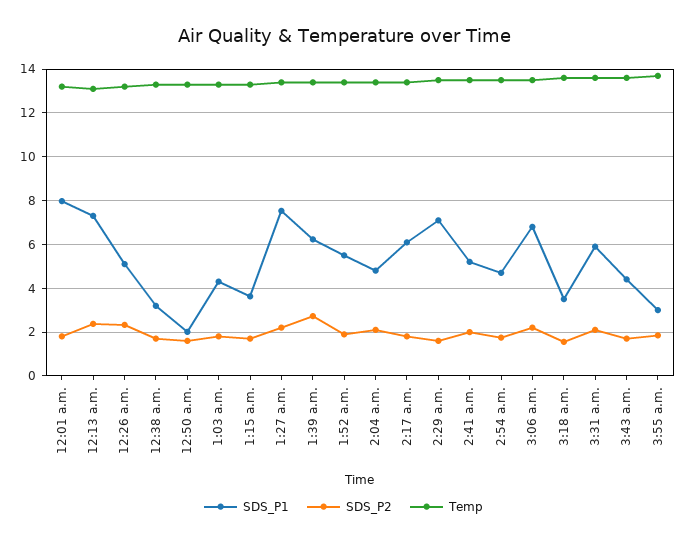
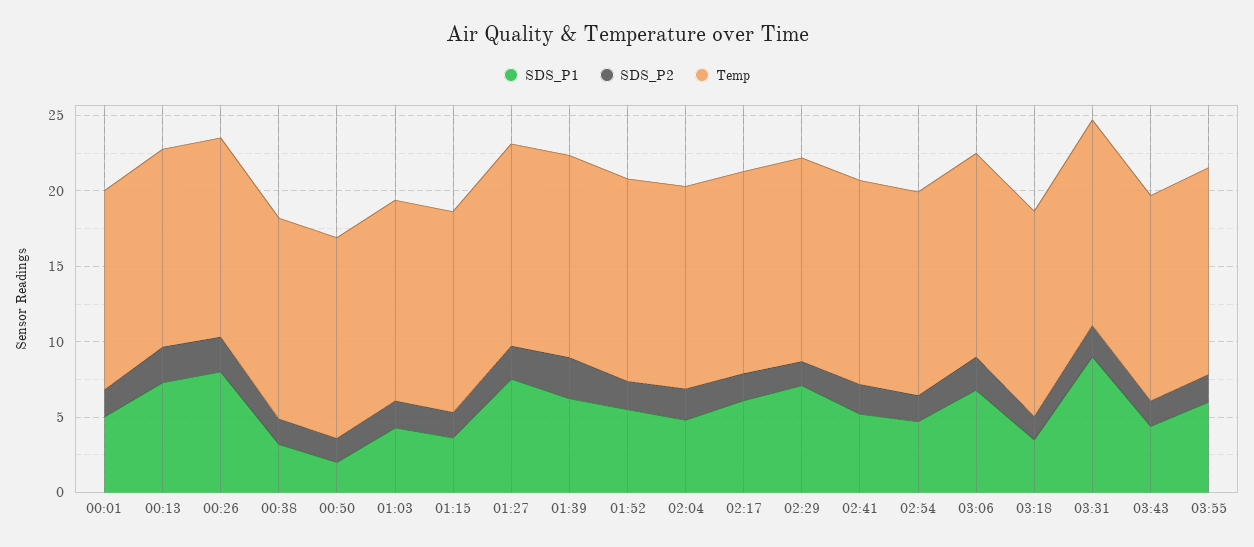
  {
    "SDS_P1": {
-     "12:01 a.m.": 8,
+     "12:01 a.m.": 5,
      "12:13 a.m.": 7.5,
-     "12:26 a.m.": 5,
+     "12:26 a.m.": 8,
      "12:38 a.m.": 3,
      "12:50 a.m.": 2,
      "1:03 a.m.": 4.5,
      "1:15 a.m.": 3.5,
      "1:27 a.m.": 7.5,
      "1:39 a.m.": 6,
      "1:52 a.m.": 5.5,
      "2:04 a.m.": 5,
      "2:17 a.m.": 6,
      "2:29 a.m.": 7,
      "2:41 a.m.": 5,
      "2:54 a.m.": 4.5,
      "3:06 a.m.": 7,
      "3:18 a.m.": 3.5,
-     "3:31 a.m.": 6,
+     "3:31 a.m.": 9,
      "3:43 a.m.": 4.5,
-     "3:55 a.m.": 3
+     "3:55 a.m.": 6
    },
    "SDS_P2": {
      "12:01 a.m.": 2,
      "12:13 a.m.": 2.5,
      "12:26 a.m.": 2.5,
      "12:38 a.m.": 1.5,
      "12:50 a.m.": 1.5,
      "1:03 a.m.": 2,
      "1:15 a.m.": 1.5,
      "1:27 a.m.": 2,
      "1:39 a.m.": 2.5,
      "1:52 a.m.": 2,
      "2:04 a.m.": 2,
      "2:17 a.m.": 2,
      "2:29 a.m.": 1.5,
      "2:41 a.m.": 2,
      "2:54 a.m.": 2,
      "3:06 a.m.": 2,
      "3:18 a.m.": 1.5,
      "3:31 a.m.": 2,
      "3:43 a.m.": 1.5,
      "3:55 a.m.": 2
    },
    "Temp": {
      "12:01 a.m.": 13,
      "12:13 a.m.": 13,
      "12:26 a.m.": 13,
      "12:38 a.m.": 13.5,
      "12:50 a.m.": 13.5,
      "1:03 a.m.": 13.5,
      "1:15 a.m.": 13.5,
      "1:27 a.m.": 13.5,
      "1:39 a.m.": 13.5,
      "1:52 a.m.": 13.5,
      "2:04 a.m.": 13.5,
      "2:17 a.m.": 13.5,
      "2:29 a.m.": 13.5,
      "2:41 a.m.": 13.5,
      "2:54 a.m.": 13.5,
      "3:06 a.m.": 13.5,
      "3:18 a.m.": 13.5,
      "3:31 a.m.": 13.5,
      "3:43 a.m.": 13.5,
      "3:55 a.m.": 13.5
    }
  }

